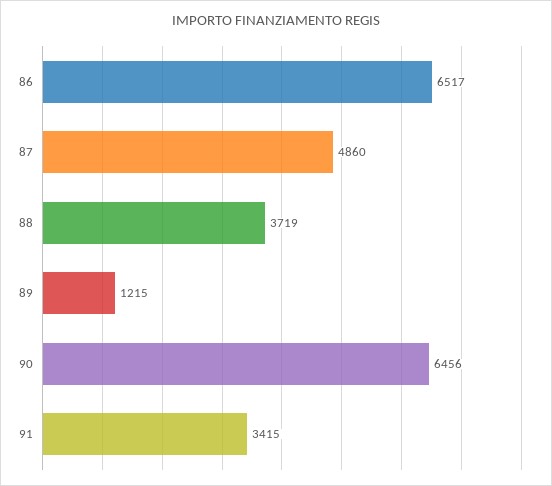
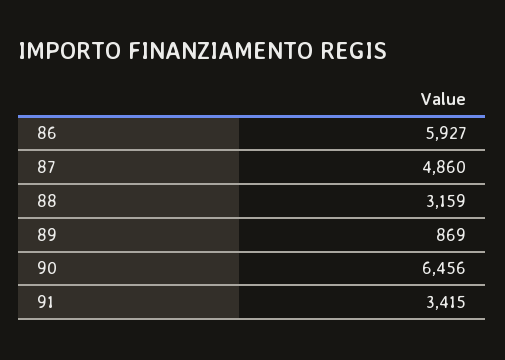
  {
-   "86": 6517,
+   "86": 5927,
    "87": 4860,
-   "88": 3719,
+   "88": 3159,
-   "89": 1215,
+   "89": 869,
    "90": 6456,
    "91": 3415
  }

